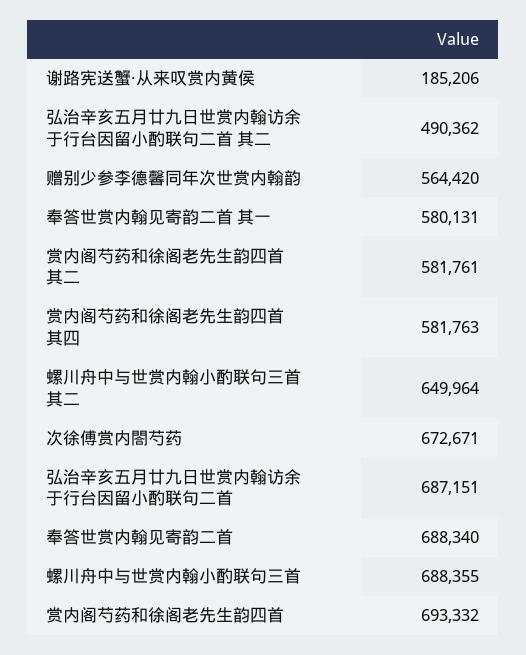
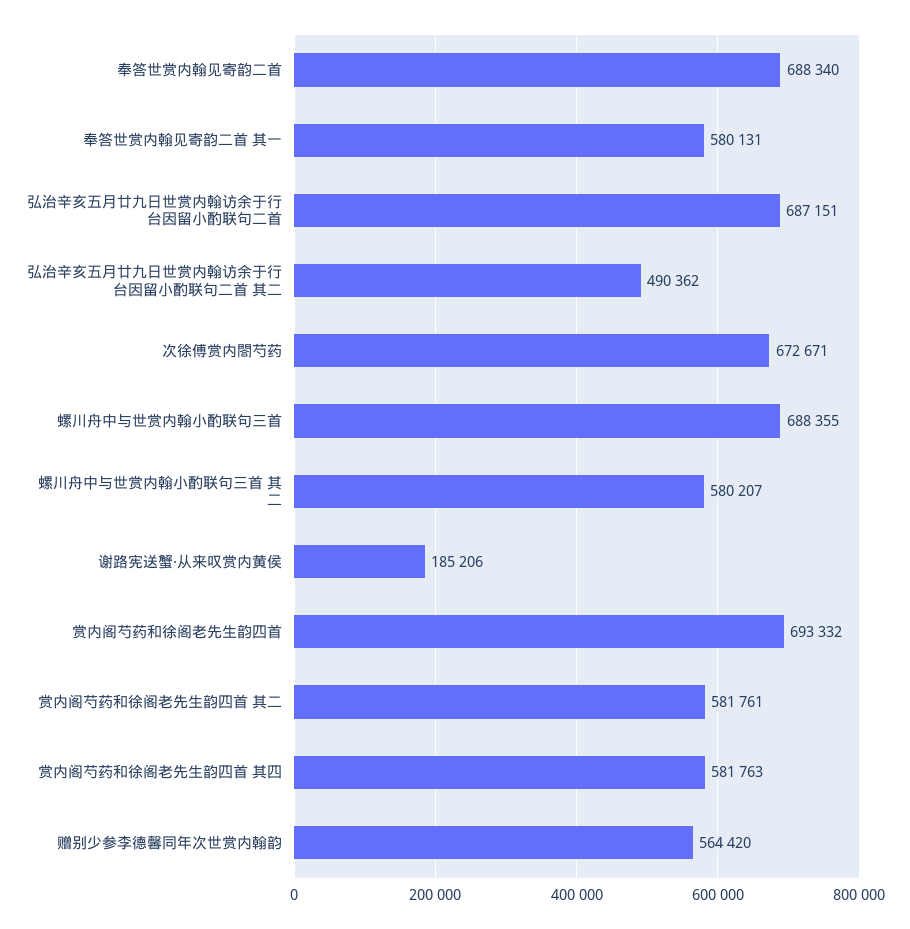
  {
    "谢路宪送蟹·从来叹赏内黄侯": 185206,
    "弘治辛亥五月廿九日世赏内翰访余于行台因留小酌联句二首 其二": 490362,
    "赠别少参李德馨同年次世赏内翰韵": 564420,
    "奉答世赏内翰见寄韵二首 其一": 580131,
    "赏内阁芍药和徐阁老先生韵四首 其二": 581761,
    "赏内阁芍药和徐阁老先生韵四首 其四": 581763,
-   "螺川舟中与世赏内翰小酌联句三首 其二": 649964,
+   "螺川舟中与世赏内翰小酌联句三首 其二": 580207,
    "次徐傅赏内閤芍药": 672671,
    "弘治辛亥五月廿九日世赏内翰访余于行台因留小酌联句二首": 687151,
    "奉答世赏内翰见寄韵二首": 688340,
    "螺川舟中与世赏内翰小酌联句三首": 688355,
    "赏内阁芍药和徐阁老先生韵四首": 693332
  }

